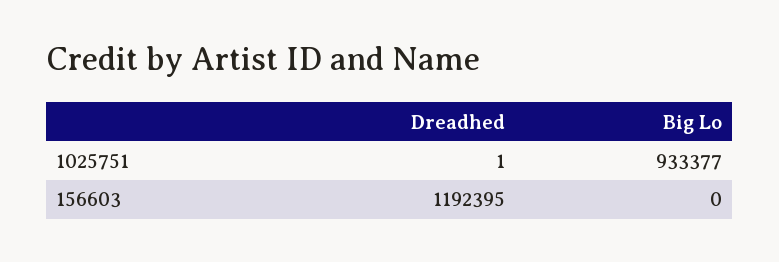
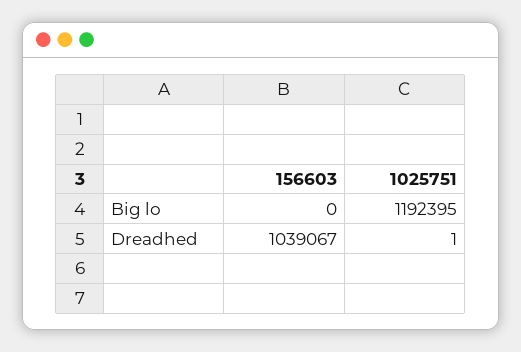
  {
    "Dreadhed": {
      "1025751": 1,
-     "156603": 1192395
+     "156603": 1039067
    },
    "Big Lo": {
-     "1025751": 933377,
+     "1025751": 1192395,
      "156603": 0
    }
  }

